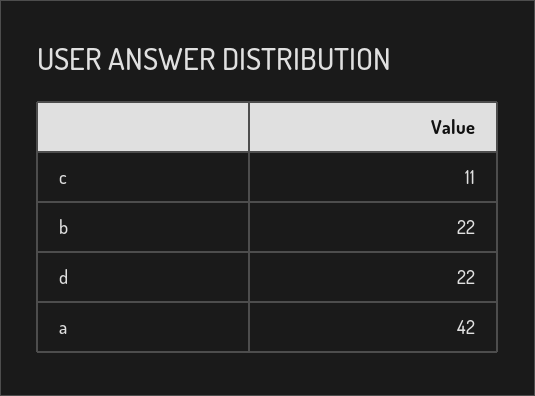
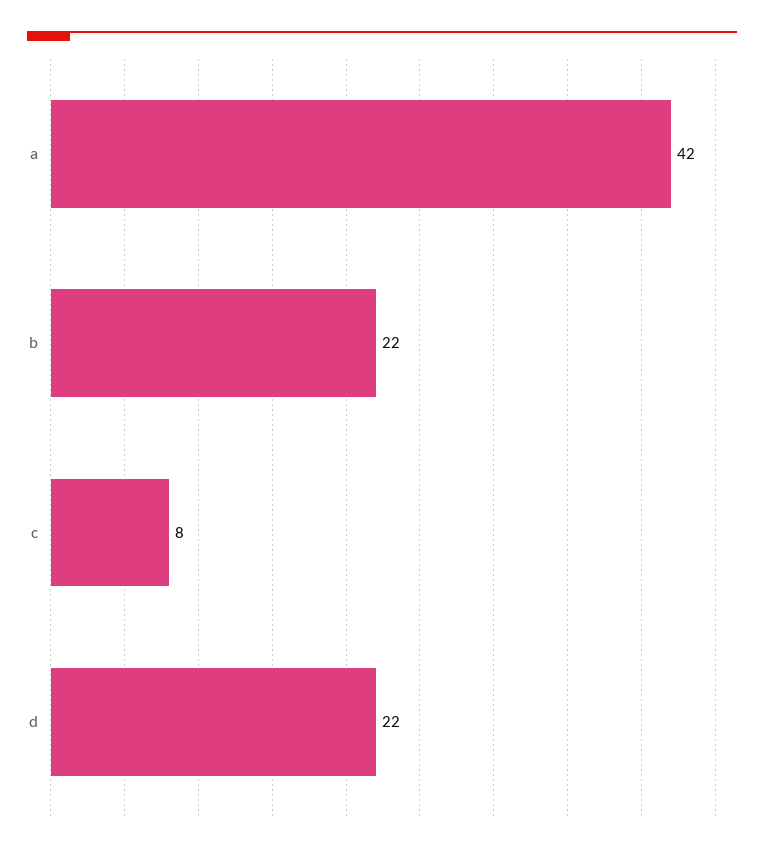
  {
-   "c": 11,
+   "c": 8,
    "b": 22,
    "d": 22,
    "a": 42
  }

